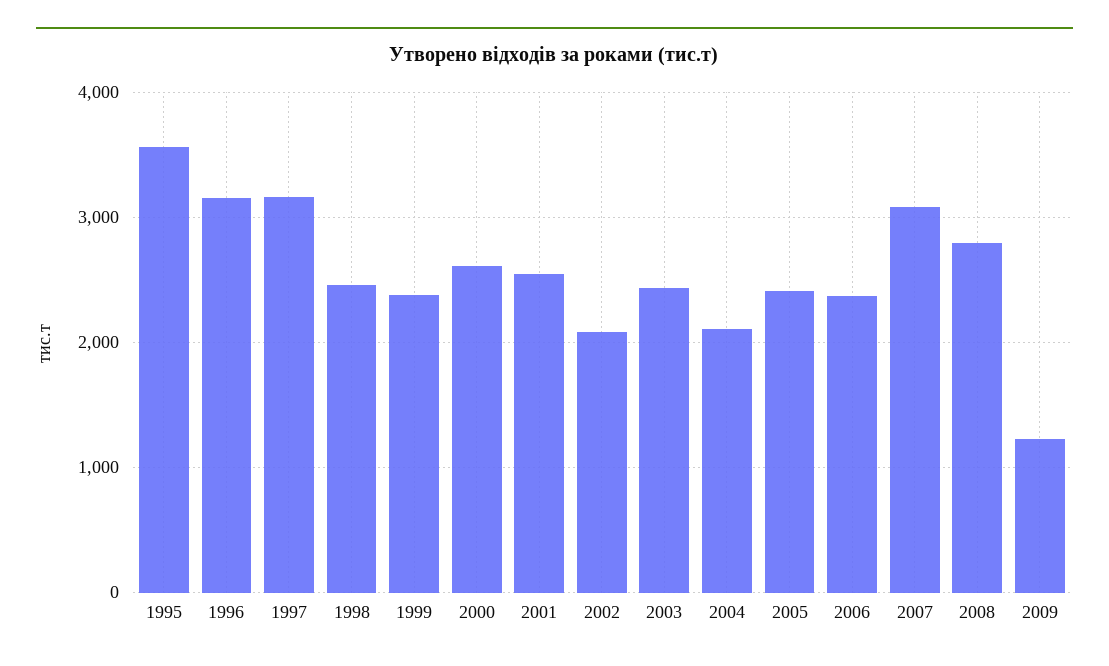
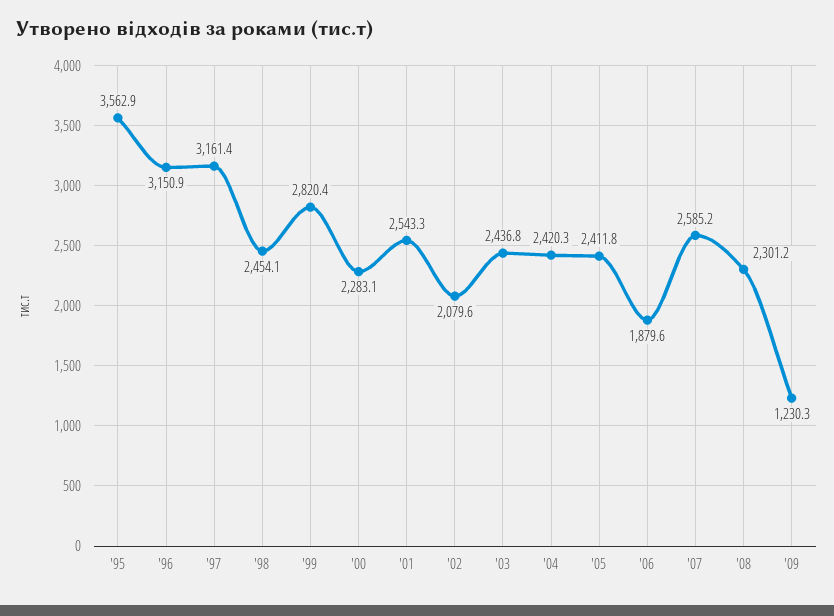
  {
    "1995": 3562.9,
    "1996": 3150.9,
    "1997": 3161.4,
    "1998": 2454.1,
-   "1999": 2400,
+   "1999": 2820.4,
-   "2000": 2600,
+   "2000": 2283.1,
    "2001": 2543.3,
    "2002": 2079.6,
    "2003": 2436.8,
-   "2004": 2100,
+   "2004": 2420.3,
    "2005": 2411.8,
-   "2006": 2400,
+   "2006": 1879.6,
-   "2007": 3100,
+   "2007": 2585.2,
-   "2008": 2800,
+   "2008": 2301.2,
    "2009": 1230.3
  }

